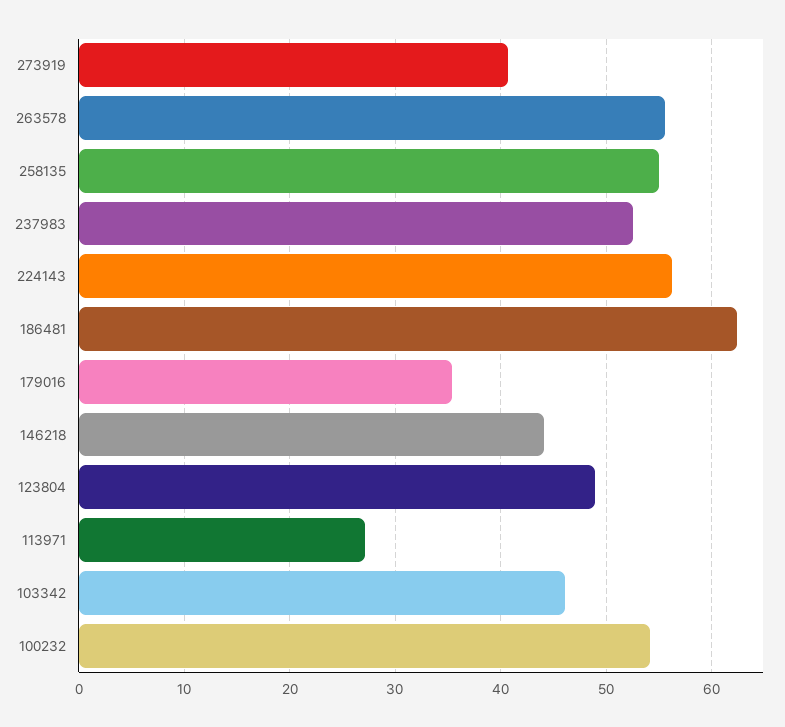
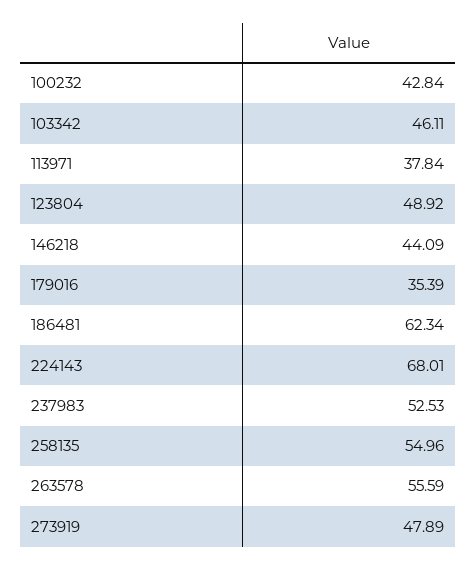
  {
-   "273919": 41,
+   "273919": 47.89,
    "263578": 55.59,
    "258135": 54.96,
    "237983": 52.53,
-   "224143": 56,
+   "224143": 68.01,
    "186481": 62.34,
    "179016": 35.39,
    "146218": 44.09,
    "123804": 48.92,
-   "113971": 27,
+   "113971": 37.84,
    "103342": 46.11,
-   "100232": 54
+   "100232": 42.84
  }

